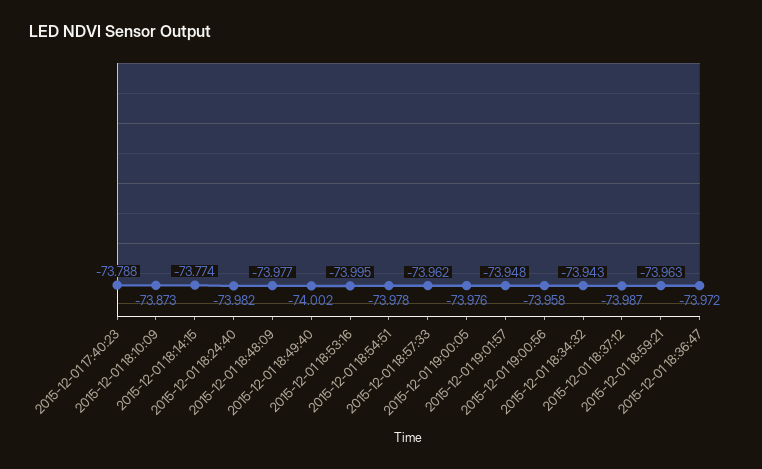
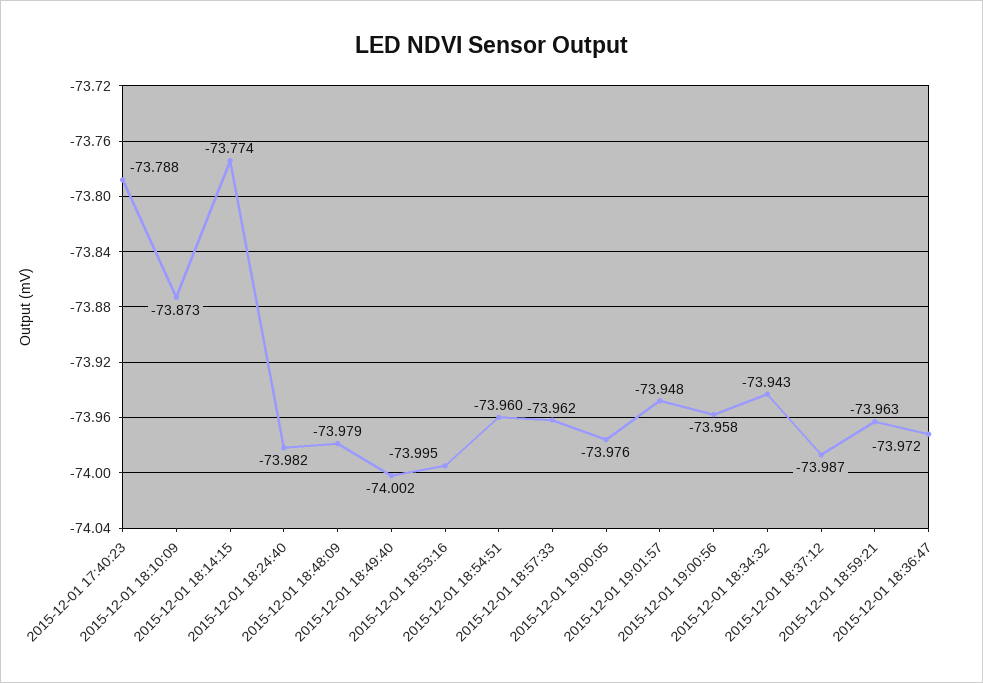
  {
    "2015-12-01 17:40:23": -73.788,
    "2015-12-01 18:10:09": -73.873,
    "2015-12-01 18:14:15": -73.774,
    "2015-12-01 18:24:40": -73.982,
-   "2015-12-01 18:48:09": -73.977,
+   "2015-12-01 18:48:09": -73.979,
    "2015-12-01 18:49:40": -74.002,
    "2015-12-01 18:53:16": -73.995,
-   "2015-12-01 18:54:51": -73.978,
+   "2015-12-01 18:54:51": -73.96,
    "2015-12-01 18:57:33": -73.962,
    "2015-12-01 19:00:05": -73.976,
    "2015-12-01 19:01:57": -73.948,
    "2015-12-01 19:00:56": -73.958,
    "2015-12-01 18:34:32": -73.943,
    "2015-12-01 18:37:12": -73.987,
    "2015-12-01 18:59:21": -73.963,
    "2015-12-01 18:36:47": -73.972
  }

